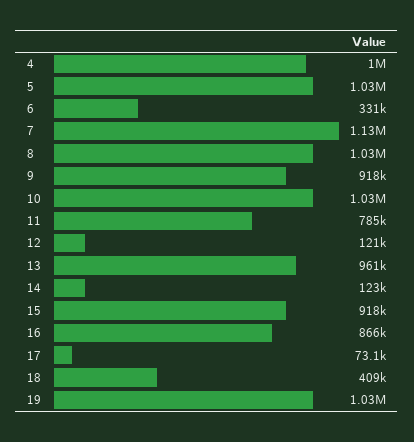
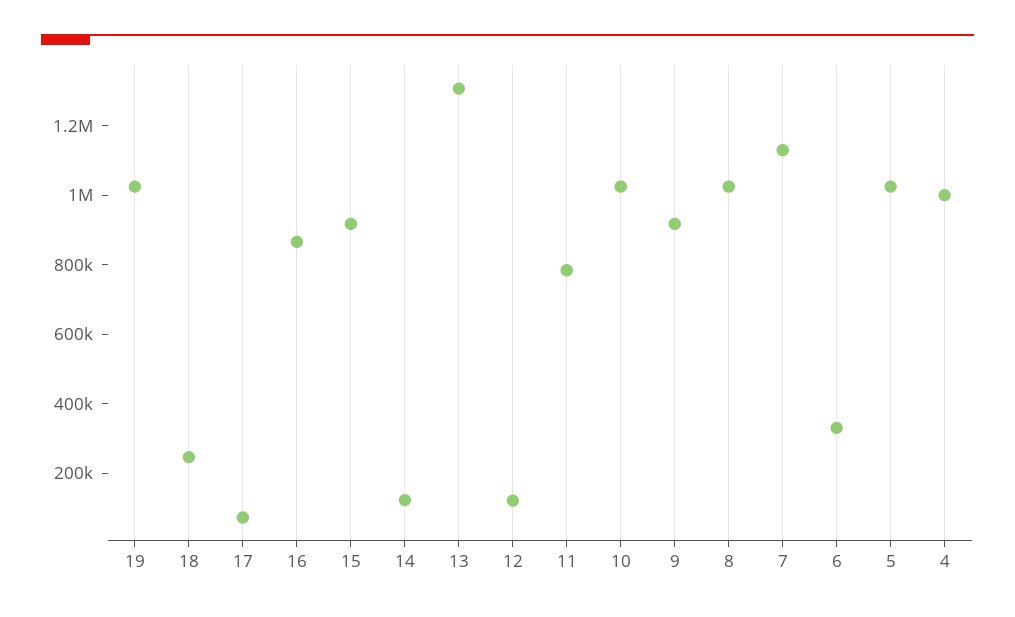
  {
    "4": 1000000,
    "5": 1030000,
    "6": 331000,
    "7": 1130000,
    "8": 1030000,
    "9": 918000,
    "10": 1030000,
    "11": 785000,
    "12": 121000,
-   "13": 961000,
+   "13": 1300000,
    "14": 123000,
    "15": 918000,
    "16": 866000,
    "17": 73100,
-   "18": 409000,
+   "18": 250000,
    "19": 1030000
  }

